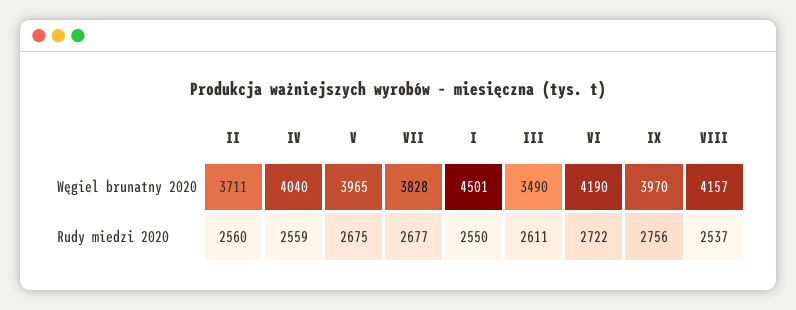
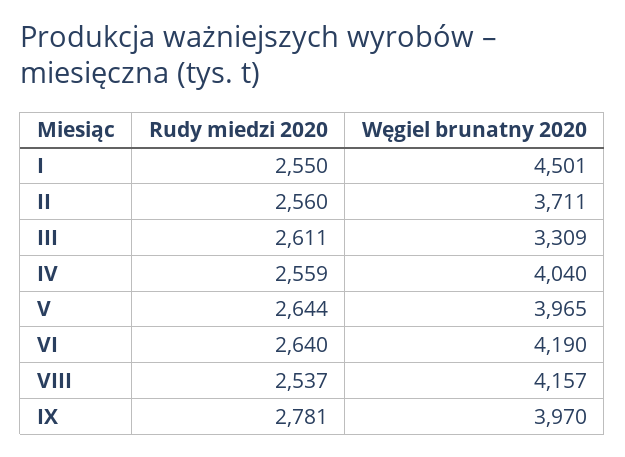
  {
    "II": {
      "Węgiel brunatny 2020": 3711,
      "Rudy miedzi 2020": 2560
    },
    "IV": {
      "Węgiel brunatny 2020": 4040,
      "Rudy miedzi 2020": 2559
    },
    "V": {
      "Węgiel brunatny 2020": 3965,
-     "Rudy miedzi 2020": 2675
+     "Rudy miedzi 2020": 2644
    },
-   "VII": {
-     "Węgiel brunatny 2020": 3828,
-     "Rudy miedzi 2020": 2677
-   },
    "I": {
      "Węgiel brunatny 2020": 4501,
      "Rudy miedzi 2020": 2550
    },
    "III": {
-     "Węgiel brunatny 2020": 3490,
+     "Węgiel brunatny 2020": 3309,
      "Rudy miedzi 2020": 2611
    },
    "VI": {
      "Węgiel brunatny 2020": 4190,
-     "Rudy miedzi 2020": 2722
+     "Rudy miedzi 2020": 2640
    },
    "IX": {
      "Węgiel brunatny 2020": 3970,
-     "Rudy miedzi 2020": 2756
+     "Rudy miedzi 2020": 2781
    },
    "VIII": {
      "Węgiel brunatny 2020": 4157,
      "Rudy miedzi 2020": 2537
    }
  }

